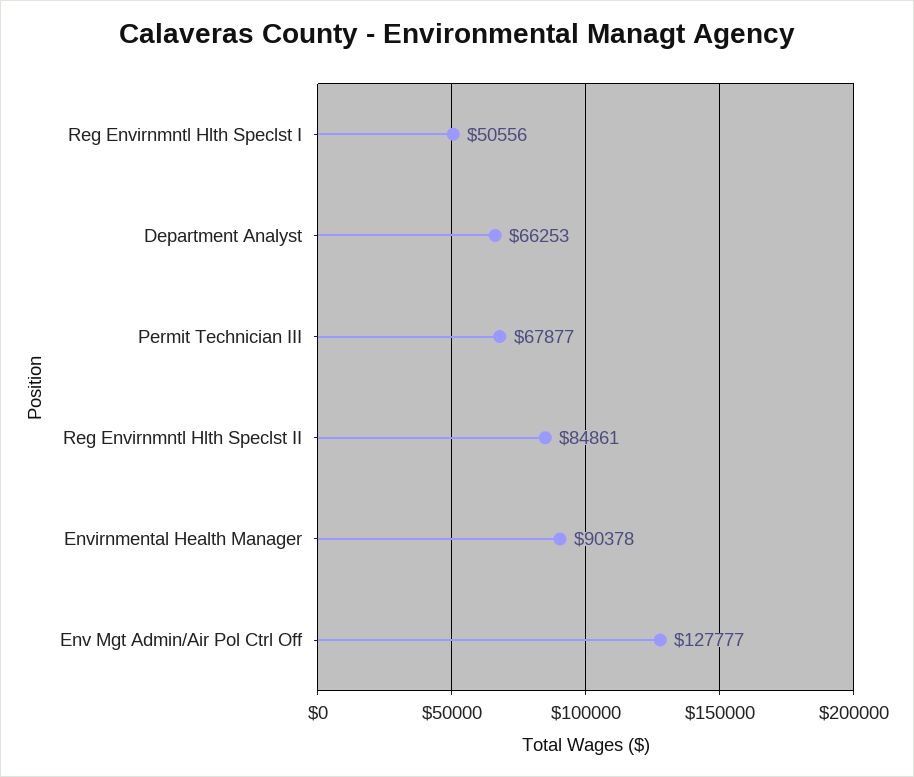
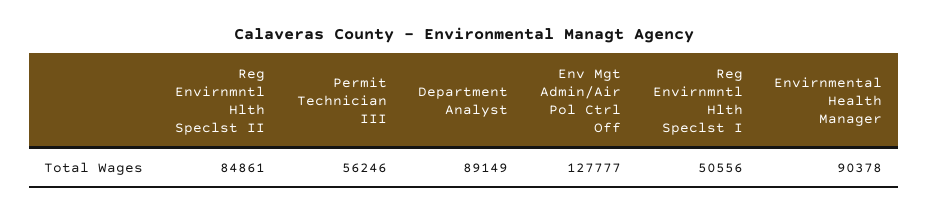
  {
    "Reg Envirnmntl Hlth Speclst I": 50556,
-   "Department Analyst": 66253,
+   "Department Analyst": 89149,
-   "Permit Technician III": 67877,
+   "Permit Technician III": 56246,
    "Reg Envirnmntl Hlth Speclst II": 84861,
    "Envirnmental Health Manager": 90378,
    "Env Mgt Admin/Air Pol Ctrl Off": 127777
  }

